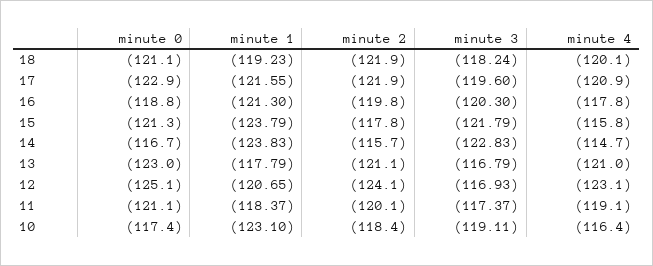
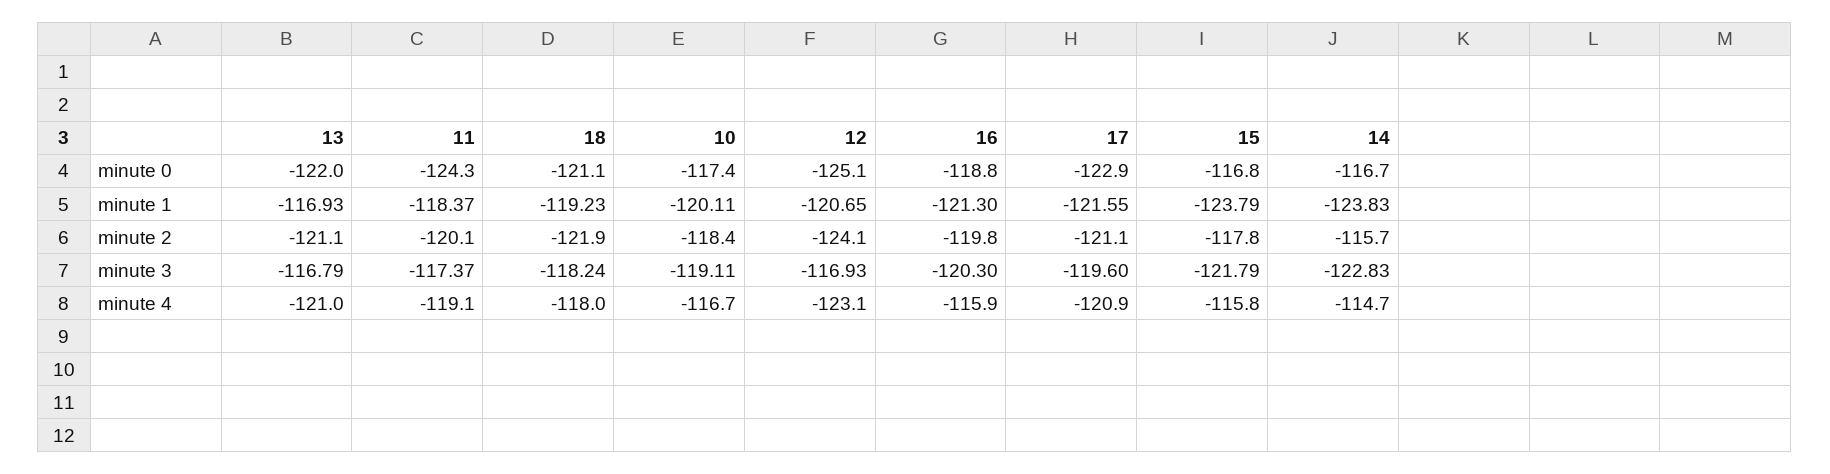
  {
    "minute 0": {
      "18": -121.1,
      "17": -122.9,
      "16": -118.8,
-     "15": -121.3,
+     "15": -116.8,
      "14": -116.7,
-     "13": -123,
+     "13": -122,
      "12": -125.1,
-     "11": -121.1,
+     "11": -124.3,
      "10": -117.4
    },
    "minute 1": {
      "18": -119.23,
      "17": -121.55,
      "16": -121.3,
      "15": -123.79,
      "14": -123.83,
-     "13": -117.79,
+     "13": -116.93,
      "12": -120.65,
      "11": -118.37,
-     "10": -123.1
+     "10": -120.11
    },
    "minute 2": {
      "18": -121.9,
-     "17": -121.9,
+     "17": -121.1,
      "16": -119.8,
      "15": -117.8,
      "14": -115.7,
      "13": -121.1,
      "12": -124.1,
      "11": -120.1,
      "10": -118.4
    },
    "minute 3": {
      "18": -118.24,
      "17": -119.6,
      "16": -120.3,
      "15": -121.79,
      "14": -122.83,
      "13": -116.79,
      "12": -116.93,
      "11": -117.37,
      "10": -119.11
    },
    "minute 4": {
-     "18": -120.1,
+     "18": -118,
      "17": -120.9,
-     "16": -117.8,
+     "16": -115.9,
      "15": -115.8,
      "14": -114.7,
      "13": -121,
      "12": -123.1,
      "11": -119.1,
-     "10": -116.4
+     "10": -116.7
    }
  }

